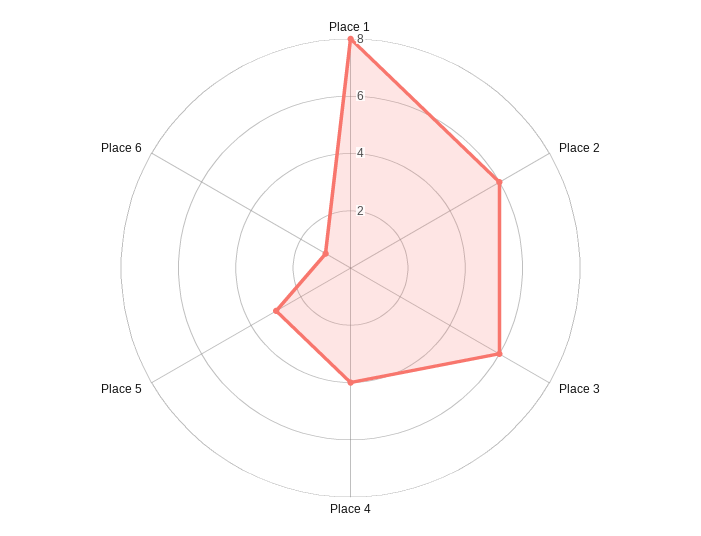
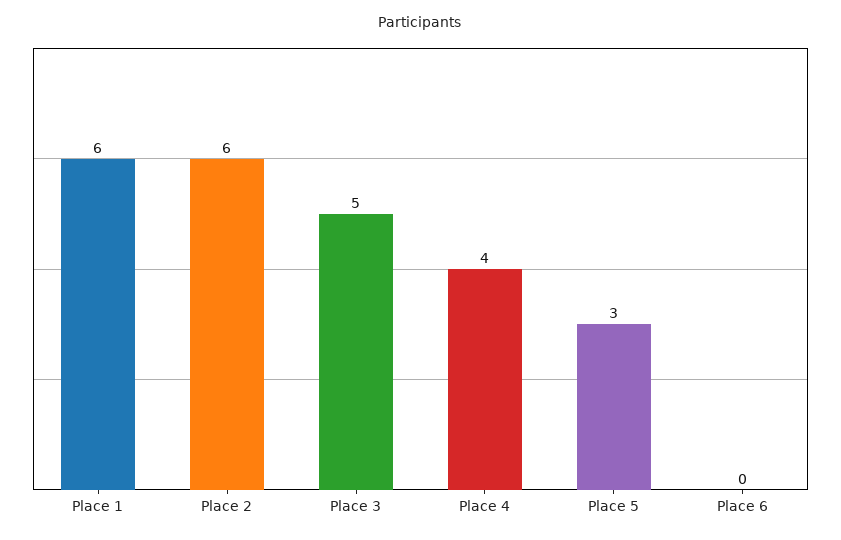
  {
-   "Place 1": 8,
+   "Place 1": 6,
    "Place 2": 6,
-   "Place 3": 6,
+   "Place 3": 5,
    "Place 4": 4,
    "Place 5": 3,
-   "Place 6": 1
+   "Place 6": 0
  }

